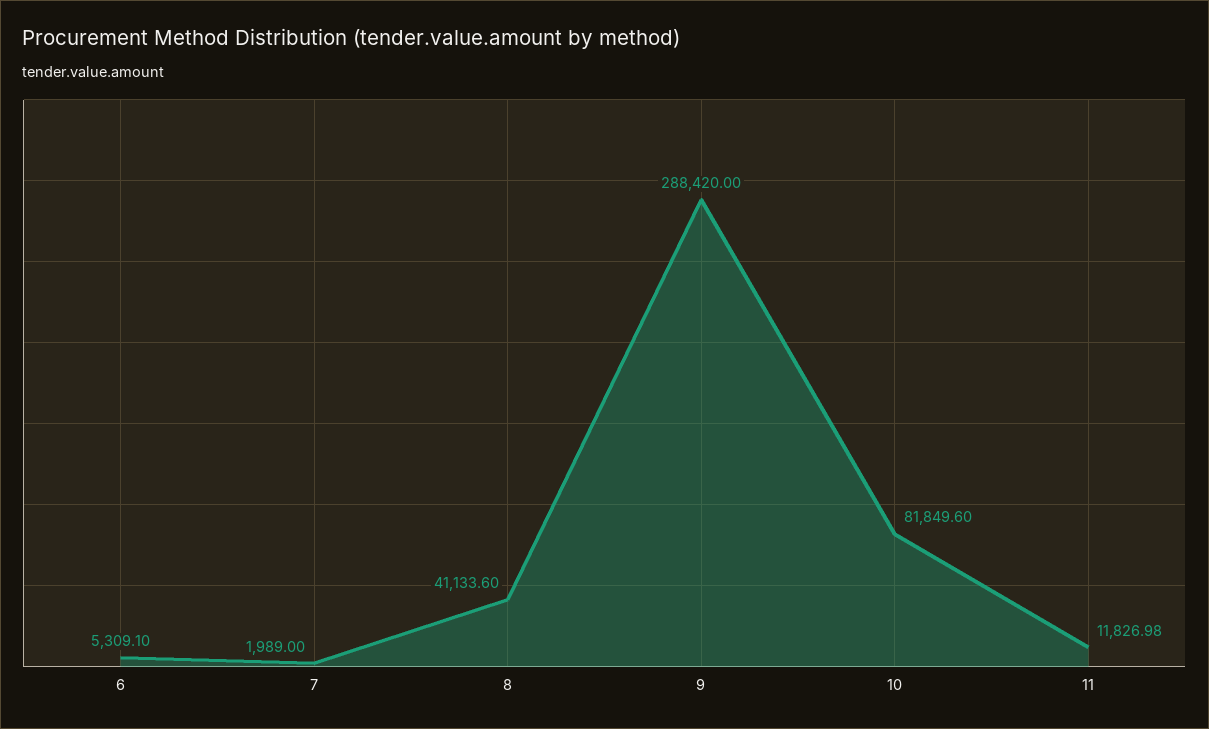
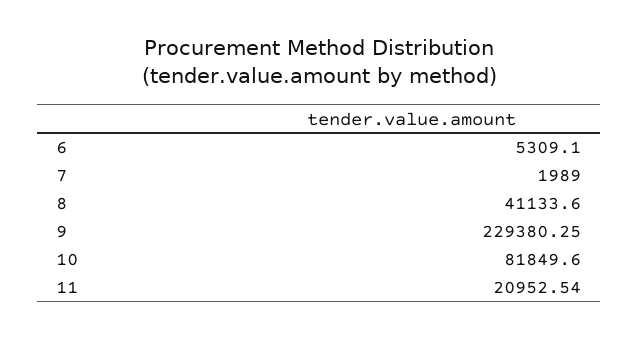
  {
    "6": 5309.1,
    "7": 1989,
    "8": 41133.6,
-   "9": 288420,
+   "9": 229380.25,
    "10": 81849.6,
-   "11": 11826.98
+   "11": 20952.54
  }

